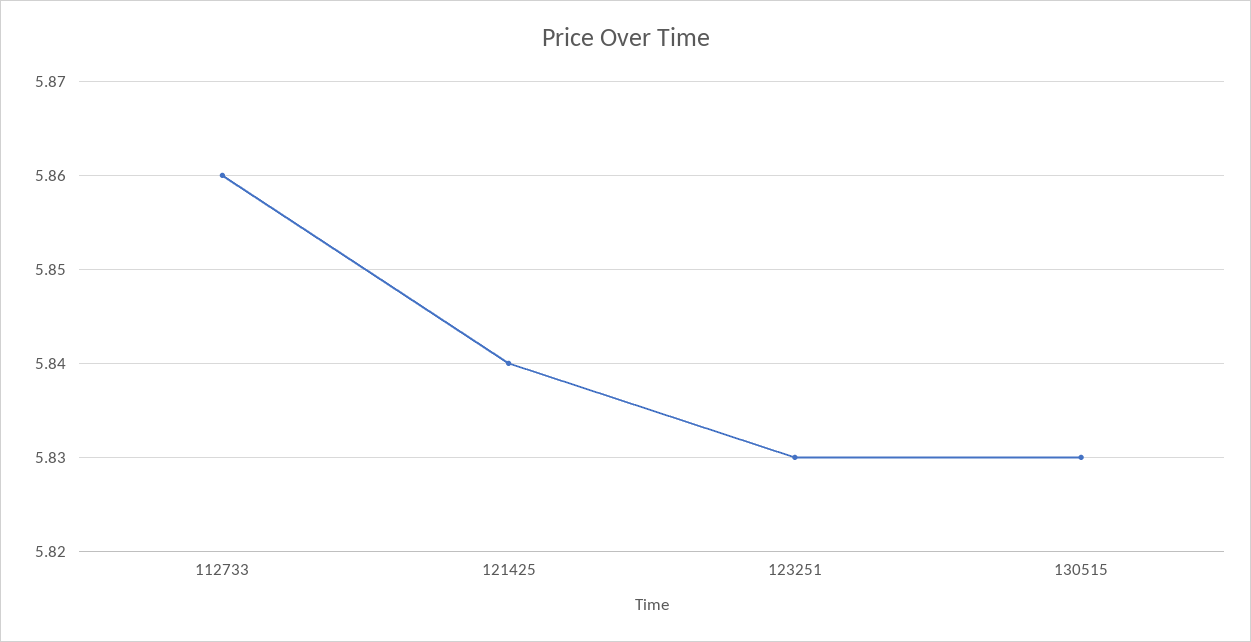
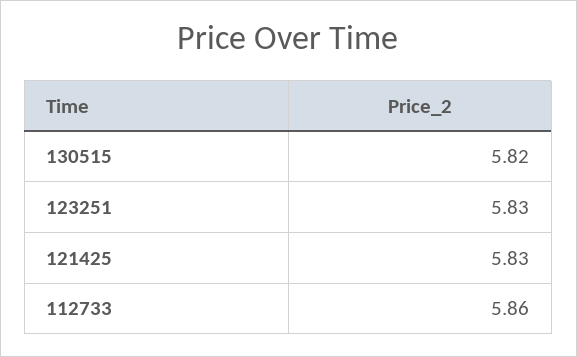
  {
    "112733": 5.86,
-   "121425": 5.84,
+   "121425": 5.83,
    "123251": 5.83,
-   "130515": 5.83
+   "130515": 5.82
  }

